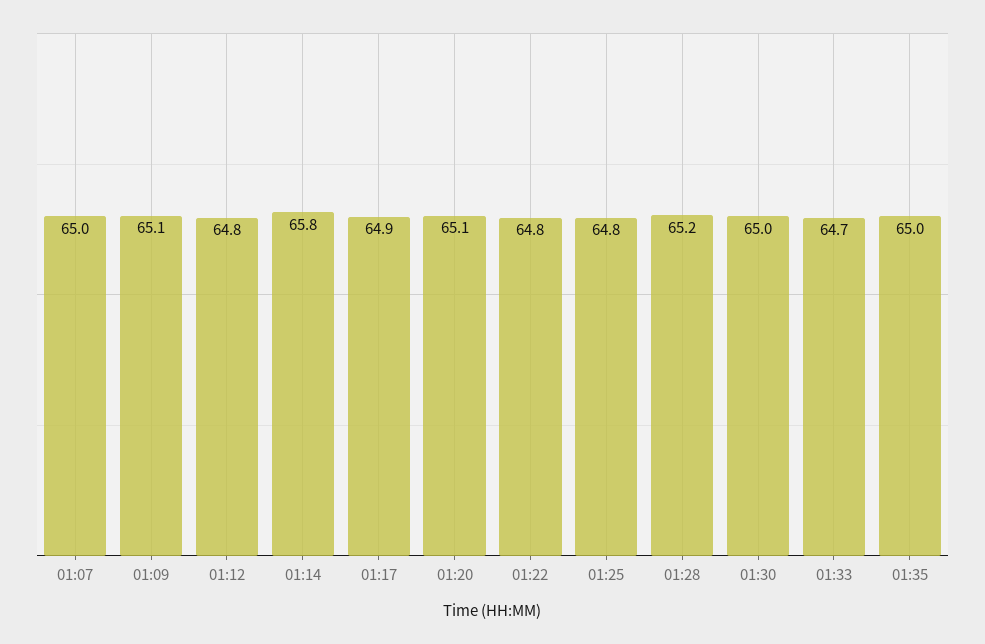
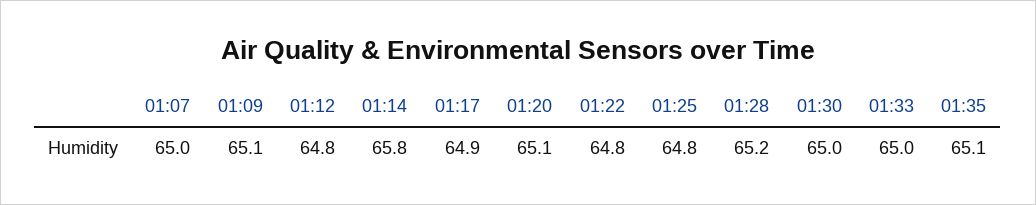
  {
    "01:07": 65,
    "01:09": 65.1,
    "01:12": 64.8,
    "01:14": 65.8,
    "01:17": 64.9,
    "01:20": 65.1,
    "01:22": 64.8,
    "01:25": 64.8,
    "01:28": 65.2,
    "01:30": 65,
-   "01:33": 64.7,
+   "01:33": 65,
-   "01:35": 65
+   "01:35": 65.1
  }

